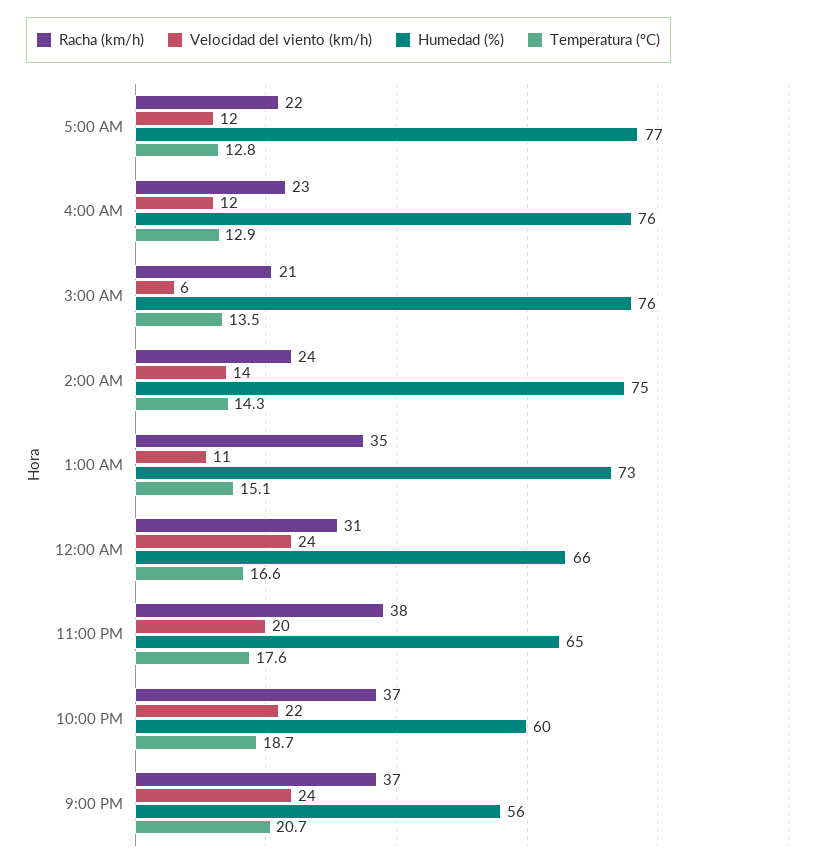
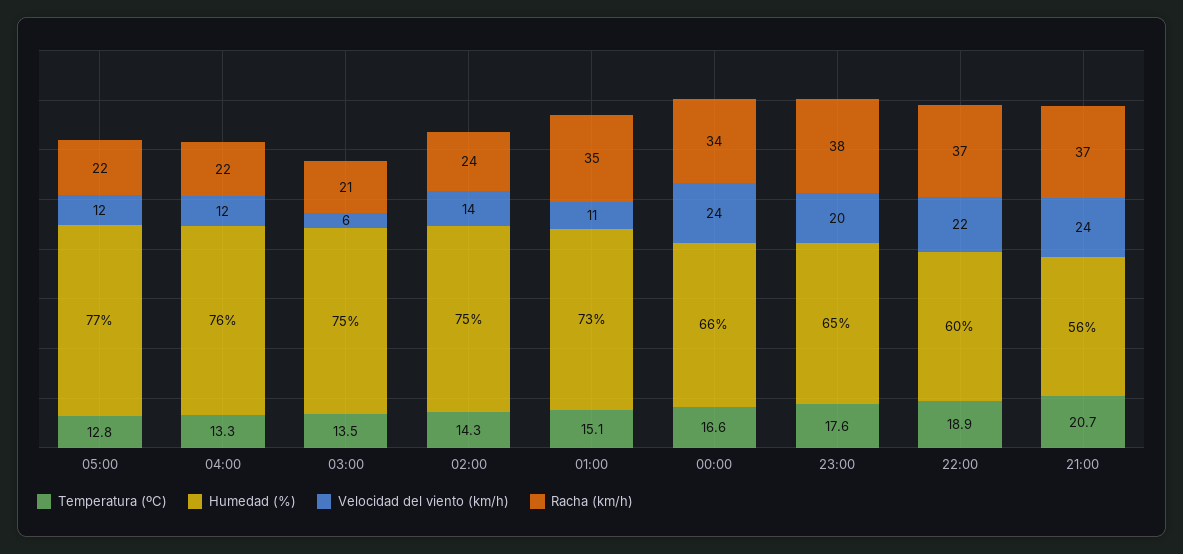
  {
    "Racha (km/h)": {
      "5:00 AM": 22,
-     "4:00 AM": 23,
+     "4:00 AM": 22,
      "3:00 AM": 21,
      "2:00 AM": 24,
      "1:00 AM": 35,
-     "12:00 AM": 31,
+     "12:00 AM": 34,
      "11:00 PM": 38,
      "10:00 PM": 37,
      "9:00 PM": 37
    },
    "Velocidad del viento (km/h)": {
      "5:00 AM": 12,
      "4:00 AM": 12,
      "3:00 AM": 6,
      "2:00 AM": 14,
      "1:00 AM": 11,
      "12:00 AM": 24,
      "11:00 PM": 20,
      "10:00 PM": 22,
      "9:00 PM": 24
    },
    "Humedad (%)": {
      "5:00 AM": 77,
      "4:00 AM": 76,
-     "3:00 AM": 76,
+     "3:00 AM": 75,
      "2:00 AM": 75,
      "1:00 AM": 73,
      "12:00 AM": 66,
      "11:00 PM": 65,
      "10:00 PM": 60,
      "9:00 PM": 56
    },
    "Temperatura (ºC)": {
      "5:00 AM": 12.8,
-     "4:00 AM": 12.9,
+     "4:00 AM": 13.3,
      "3:00 AM": 13.5,
      "2:00 AM": 14.3,
      "1:00 AM": 15.1,
      "12:00 AM": 16.6,
      "11:00 PM": 17.6,
-     "10:00 PM": 18.7,
+     "10:00 PM": 18.9,
      "9:00 PM": 20.7
    }
  }

